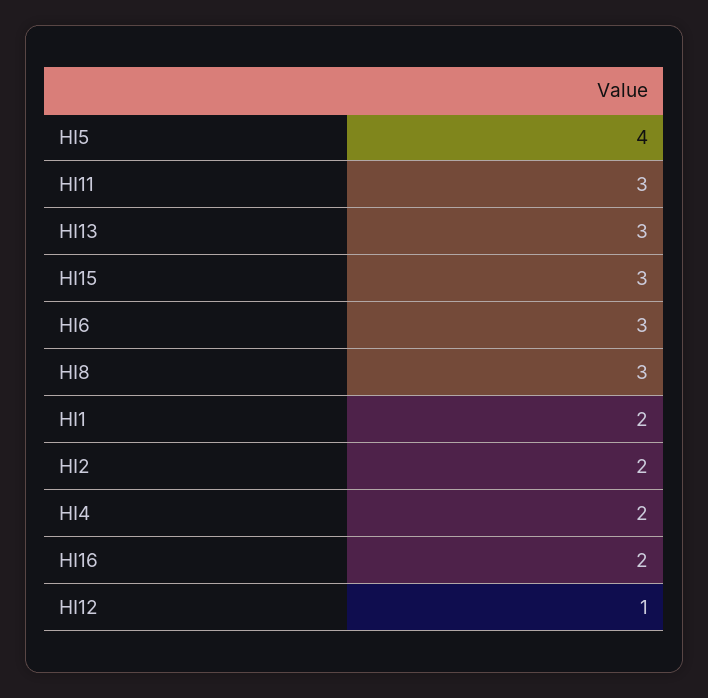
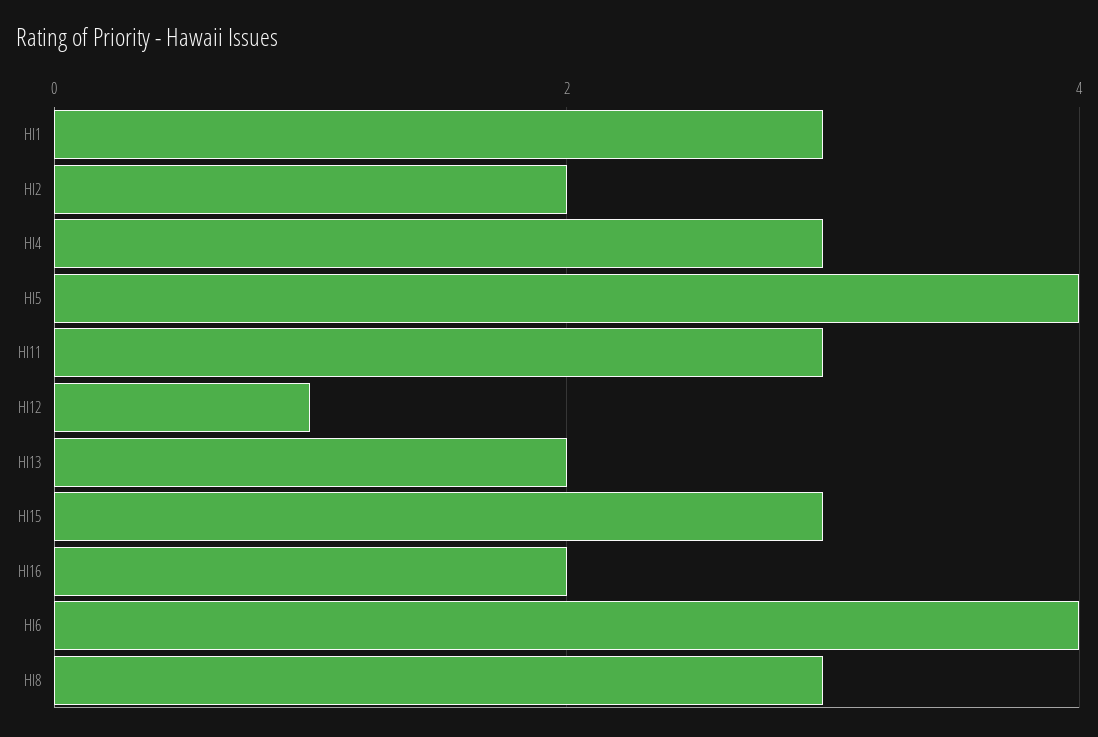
  {
    "HI5": 4,
    "HI11": 3,
-   "HI13": 3,
+   "HI13": 2,
    "HI15": 3,
-   "HI6": 3,
+   "HI6": 4,
    "HI8": 3,
-   "HI1": 2,
+   "HI1": 3,
    "HI2": 2,
-   "HI4": 2,
+   "HI4": 3,
    "HI16": 2,
    "HI12": 1
  }

